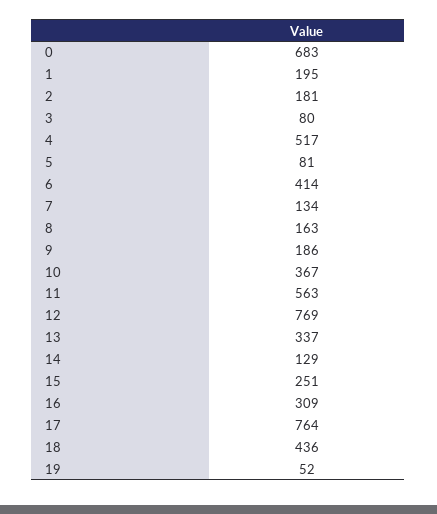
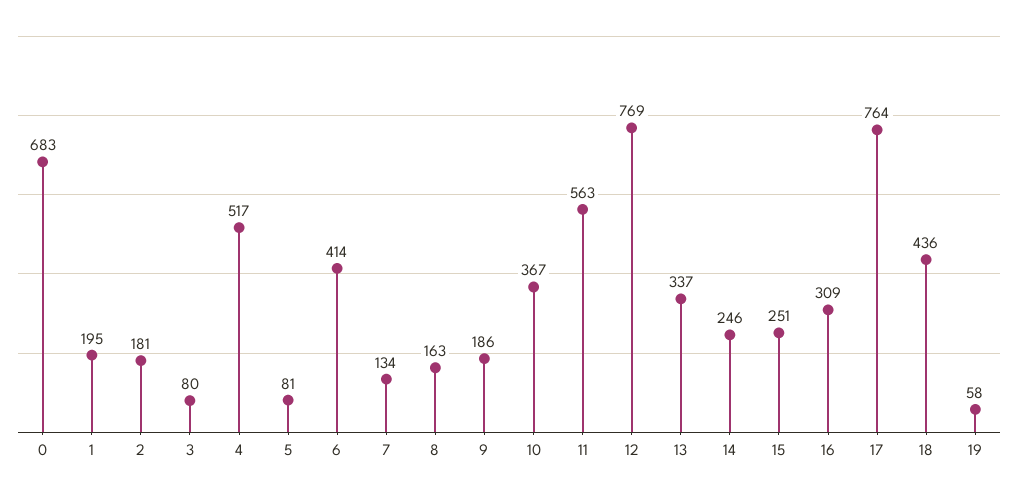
  {
    "0": 683,
    "1": 195,
    "2": 181,
    "3": 80,
    "4": 517,
    "5": 81,
    "6": 414,
    "7": 134,
    "8": 163,
    "9": 186,
    "10": 367,
    "11": 563,
    "12": 769,
    "13": 337,
-   "14": 129,
+   "14": 246,
    "15": 251,
    "16": 309,
    "17": 764,
    "18": 436,
-   "19": 52
+   "19": 58
  }

